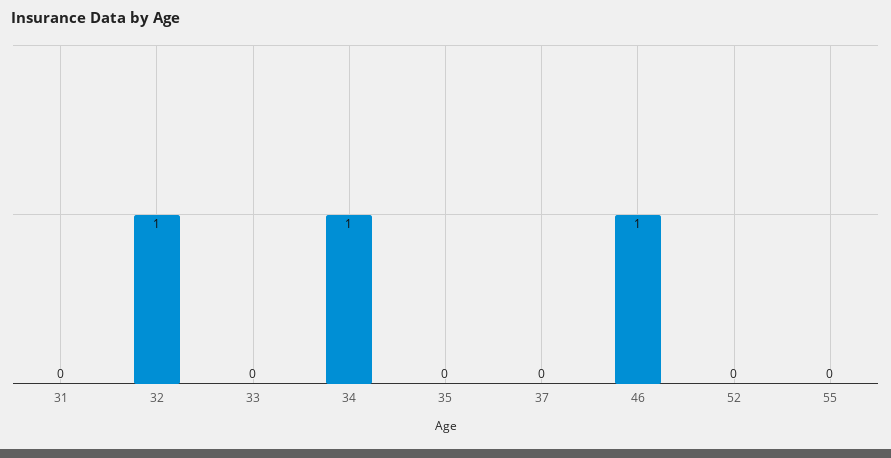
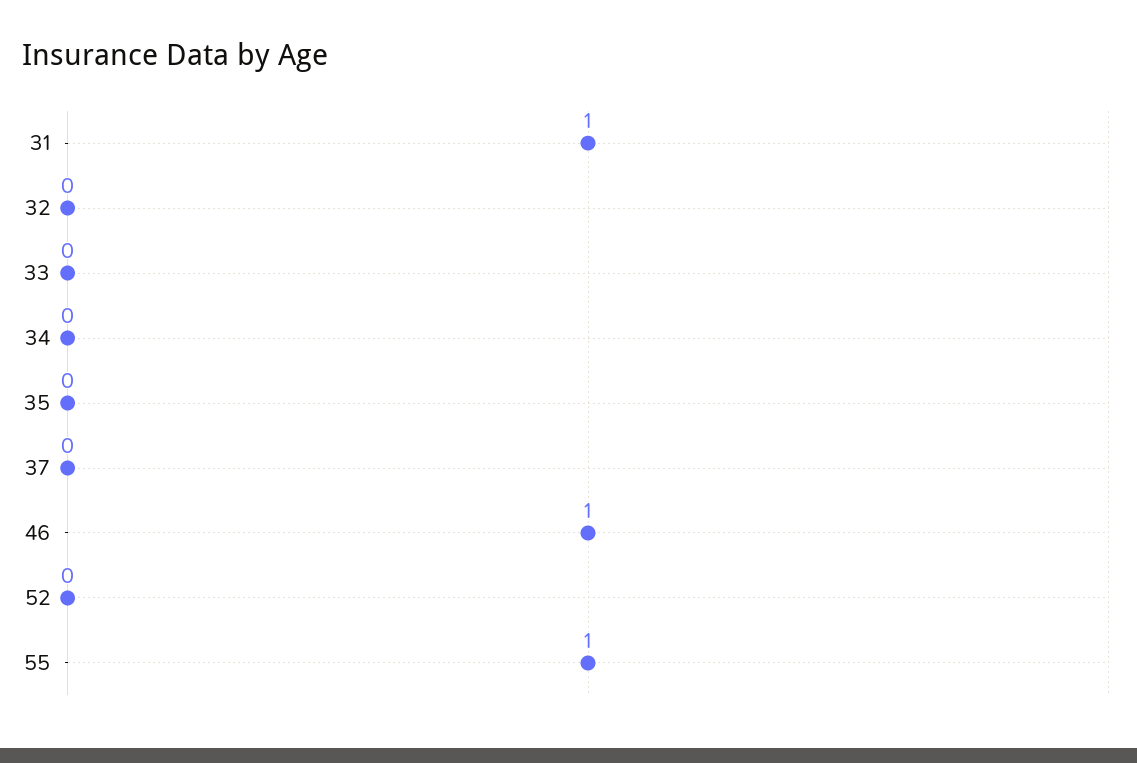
  {
-   "31": 0,
+   "31": 1,
-   "32": 1,
+   "32": 0,
    "33": 0,
-   "34": 1,
+   "34": 0,
    "35": 0,
    "37": 0,
    "46": 1,
    "52": 0,
-   "55": 0
+   "55": 1
  }

